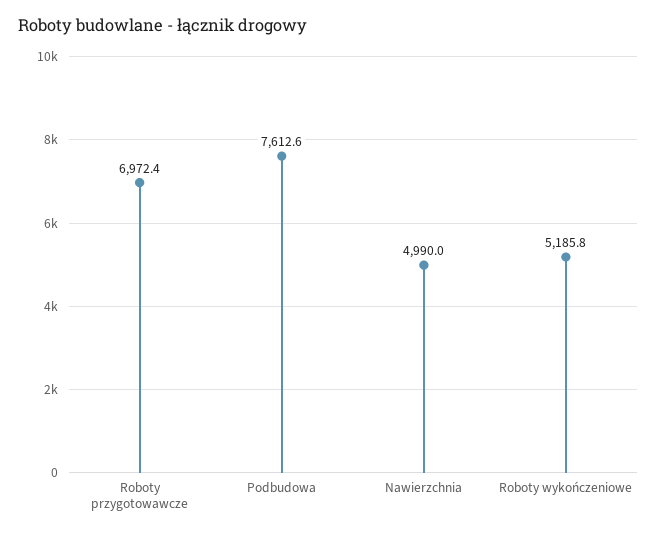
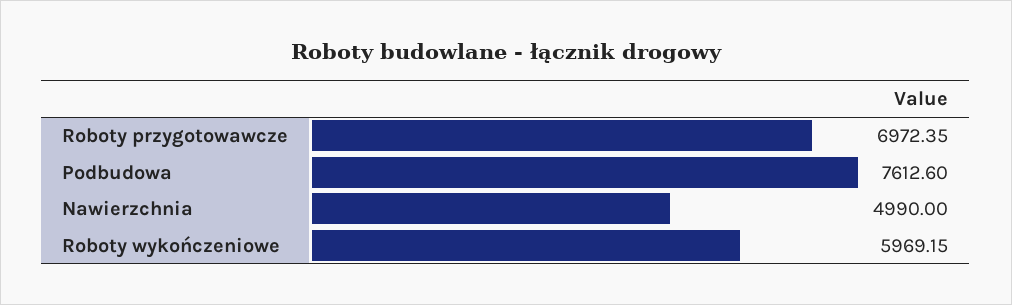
  {
    "Roboty przygotowawcze": 6972.35,
    "Podbudowa": 7612.6,
    "Nawierzchnia": 4990,
-   "Roboty wykończeniowe": 5185.8
+   "Roboty wykończeniowe": 5969.15
  }

